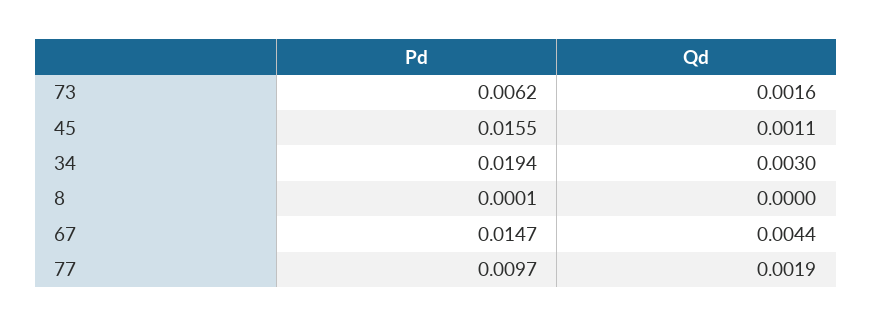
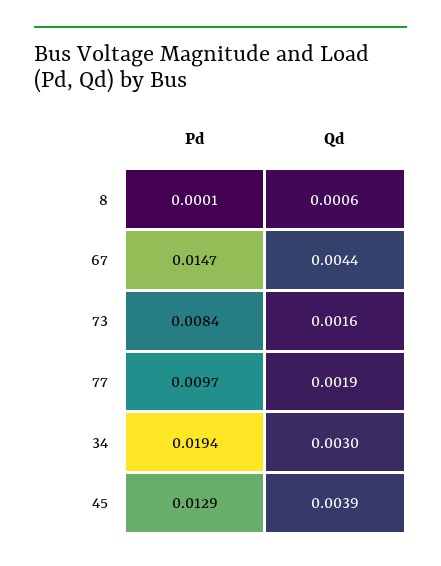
  {
    "Pd": {
-     "73": 0.0062,
+     "73": 0.0084,
-     "45": 0.0155,
+     "45": 0.0129,
      "34": 0.0194,
      "8": 0.0001,
      "67": 0.0147,
      "77": 0.0097
    },
    "Qd": {
      "73": 0.0016,
-     "45": 0.0011,
+     "45": 0.0039,
      "34": 0.003,
-     "8": 0,
+     "8": 0.0006,
      "67": 0.0044,
      "77": 0.0019
    }
  }

